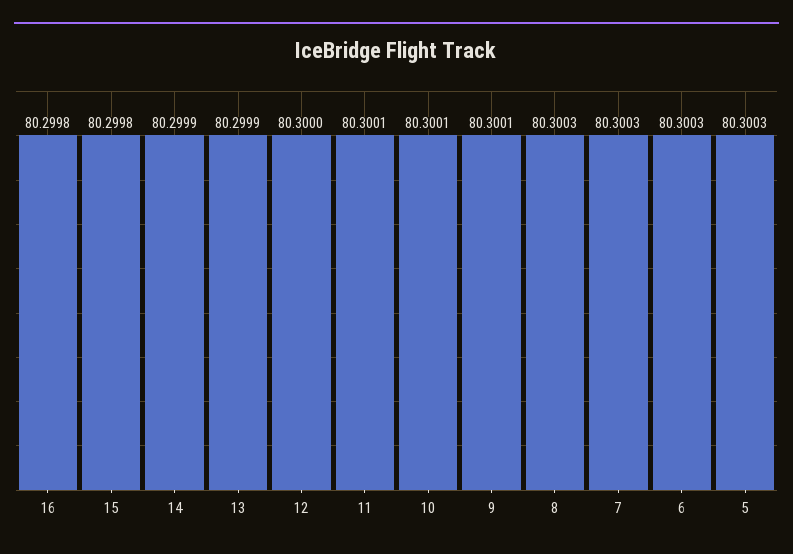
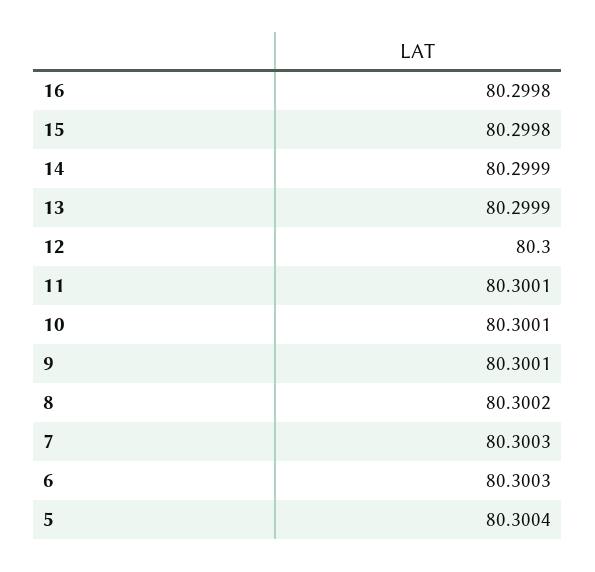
  {
    "16": 80.2998,
    "15": 80.2998,
    "14": 80.2999,
    "13": 80.2999,
    "12": 80.3,
    "11": 80.3001,
    "10": 80.3001,
    "9": 80.3001,
-   "8": 80.3003,
+   "8": 80.3002,
    "7": 80.3003,
    "6": 80.3003,
-   "5": 80.3003
+   "5": 80.3004
  }

